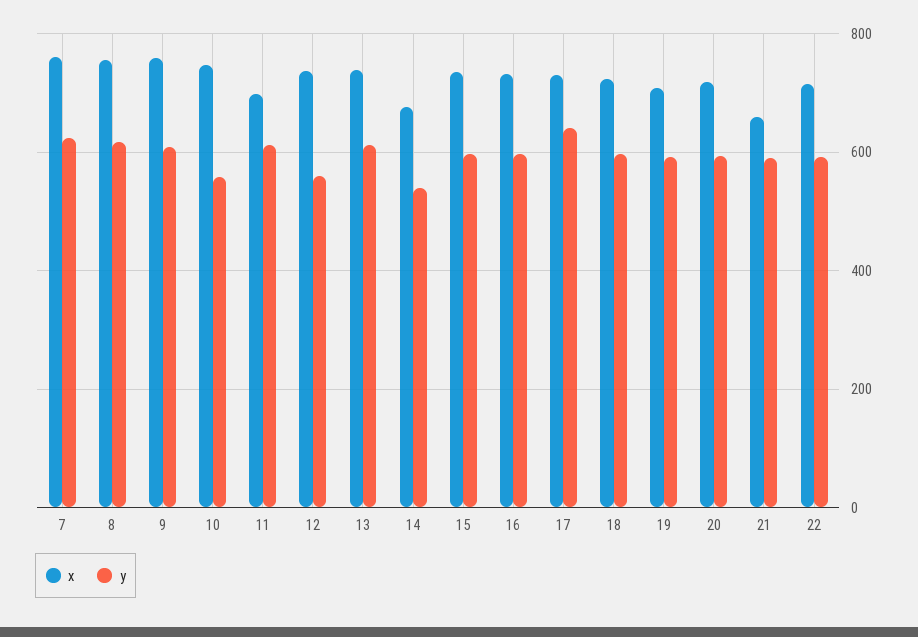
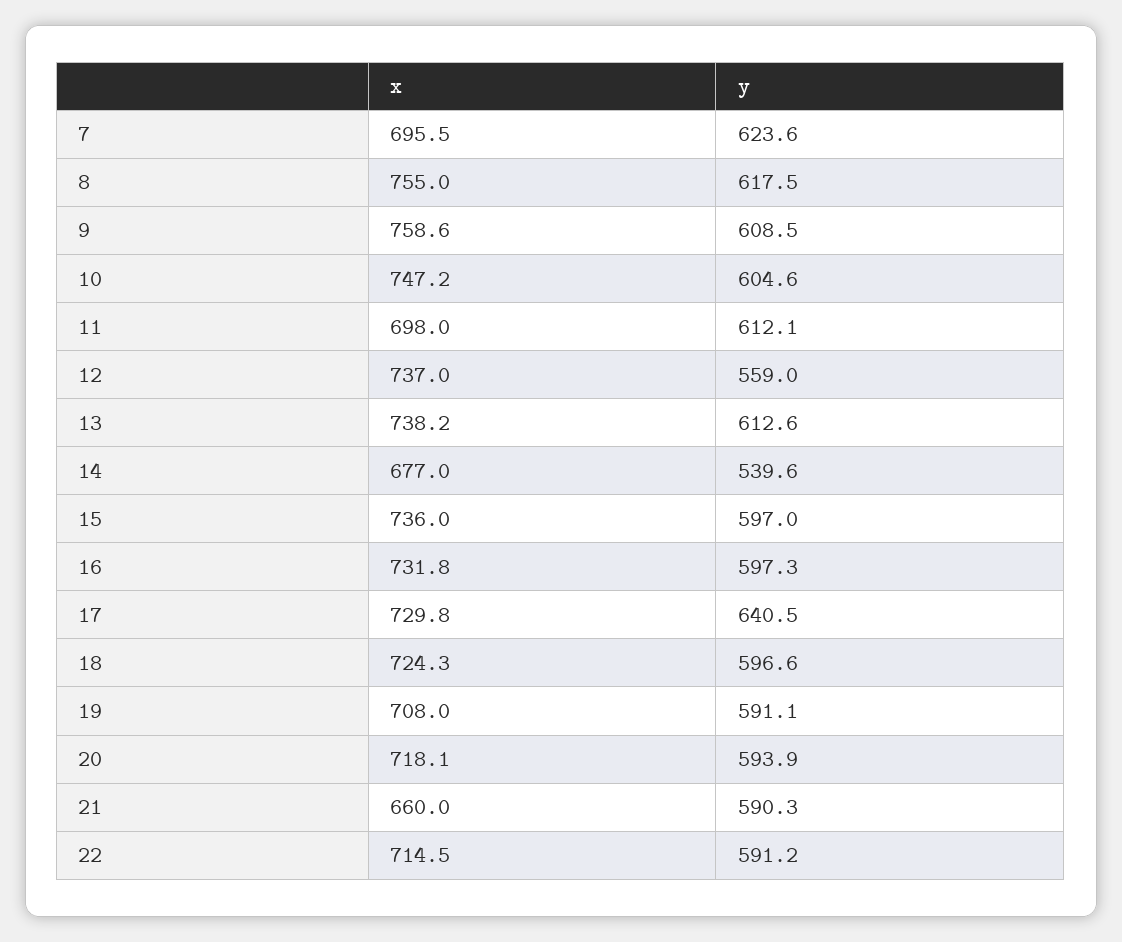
  {
    "x": {
-     "7": 760,
+     "7": 695.5,
      "8": 755,
      "9": 758.6,
      "10": 747.2,
      "11": 698,
      "12": 737,
      "13": 738.2,
      "14": 677,
      "15": 736,
      "16": 731.8,
      "17": 729.8,
      "18": 724.3,
      "19": 708,
      "20": 718.1,
      "21": 660,
      "22": 714.5
    },
    "y": {
      "7": 623.6,
      "8": 617.5,
      "9": 608.5,
-     "10": 560,
+     "10": 604.6,
      "11": 612.1,
      "12": 559,
      "13": 612.6,
      "14": 539.6,
      "15": 597,
      "16": 597.3,
      "17": 640.5,
      "18": 596.6,
      "19": 591.1,
      "20": 593.9,
      "21": 590.3,
      "22": 591.2
    }
  }

